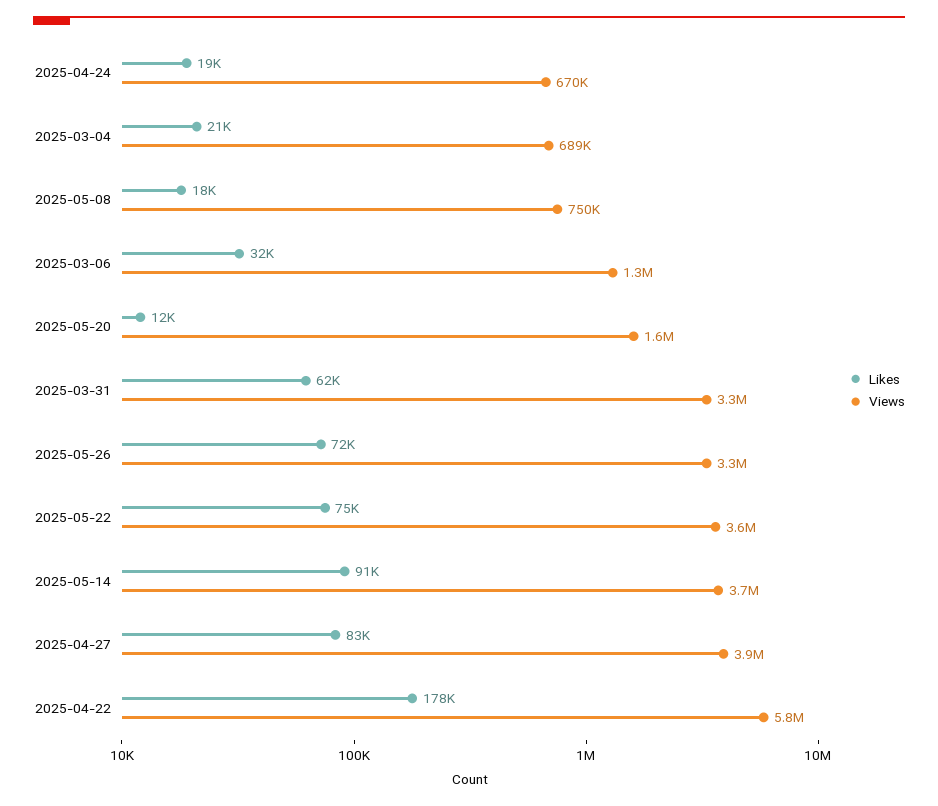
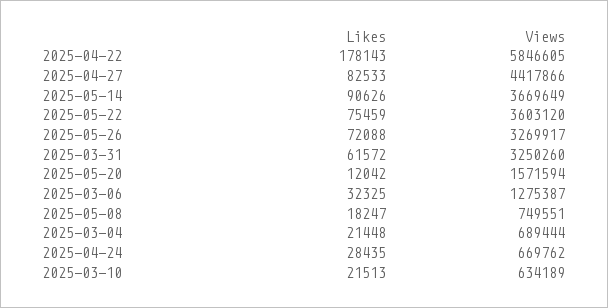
  {
    "Likes": {
-     "2025-04-24": 19000,
+     "2025-04-24": 28435,
      "2025-03-04": 21448,
      "2025-05-08": 18247,
      "2025-03-06": 32325,
      "2025-05-20": 12042,
      "2025-03-31": 61572,
      "2025-05-26": 72088,
      "2025-05-22": 75459,
      "2025-05-14": 90626,
      "2025-04-27": 82533,
-     "2025-04-22": 178143
+     "2025-04-22": 178143,
+     "2025-03-10": 21513
    },
    "Views": {
      "2025-04-24": 669762,
      "2025-03-04": 689444,
      "2025-05-08": 749551,
      "2025-03-06": 1275387,
      "2025-05-20": 1571594,
      "2025-03-31": 3250260,
      "2025-05-26": 3269917,
      "2025-05-22": 3603120,
      "2025-05-14": 3669649,
-     "2025-04-27": 3900000,
+     "2025-04-27": 4417866,
-     "2025-04-22": 5846605
+     "2025-04-22": 5846605,
+     "2025-03-10": 634189
    }
  }

